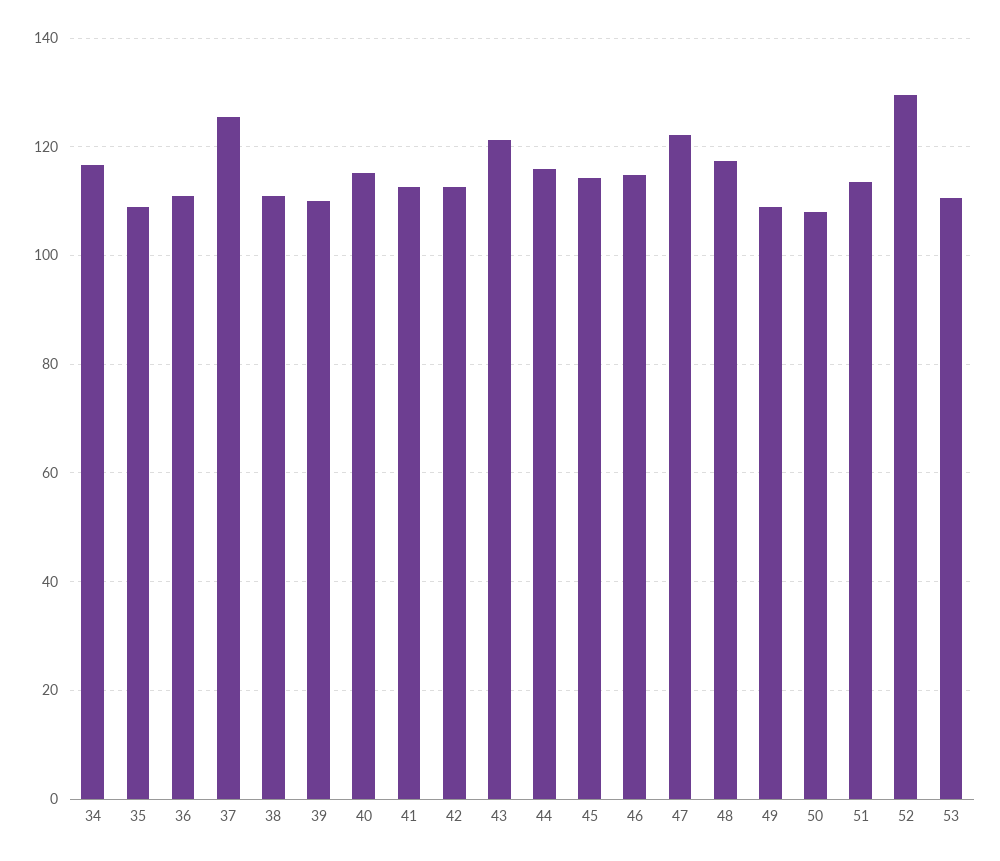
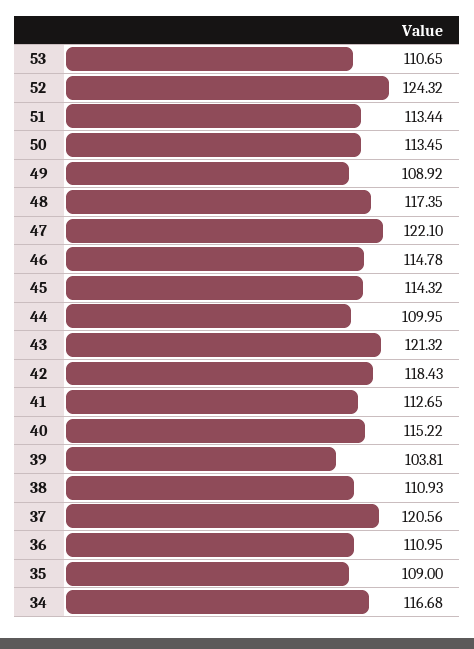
  {
    "34": 116.68,
    "35": 109,
    "36": 110.95,
-   "37": 126,
+   "37": 120.56,
    "38": 110.93,
-   "39": 110,
+   "39": 103.81,
    "40": 115.22,
    "41": 112.65,
-   "42": 112,
+   "42": 118.43,
    "43": 121.32,
-   "44": 116,
+   "44": 109.95,
    "45": 114.32,
    "46": 114.78,
    "47": 122.1,
    "48": 117.35,
    "49": 108.92,
-   "50": 108,
+   "50": 113.45,
    "51": 113.44,
-   "52": 130,
+   "52": 124.32,
    "53": 110.65
  }

